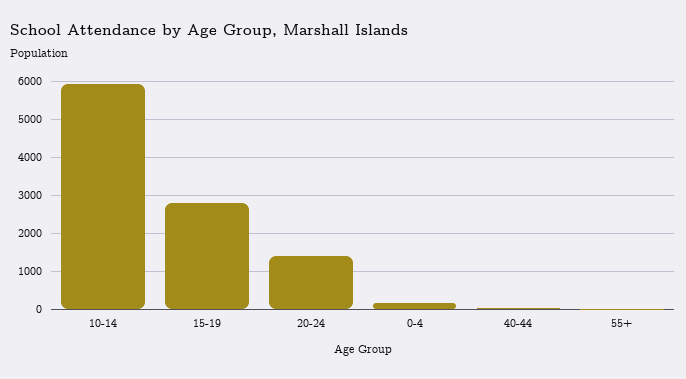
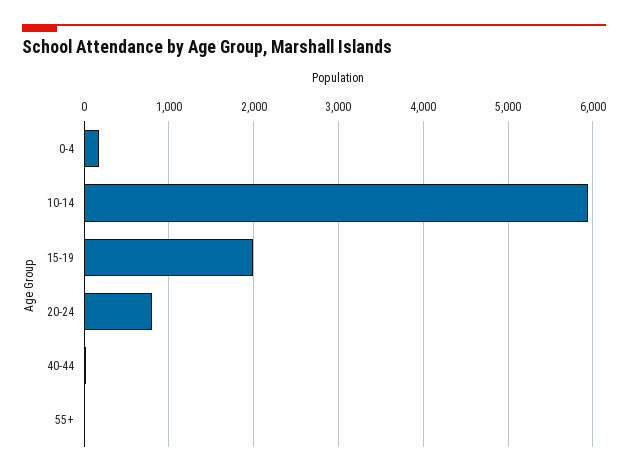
  {
    "10-14": 5900,
-   "15-19": 2800,
+   "15-19": 2000,
-   "20-24": 1400,
+   "20-24": 800,
    "0-4": 200,
    "40-44": 0,
    "55+": 0
  }

